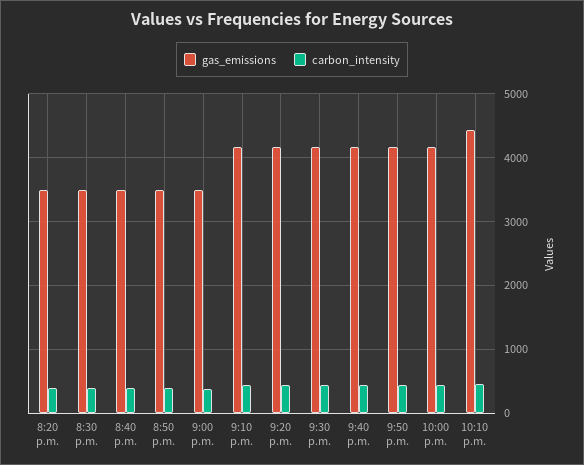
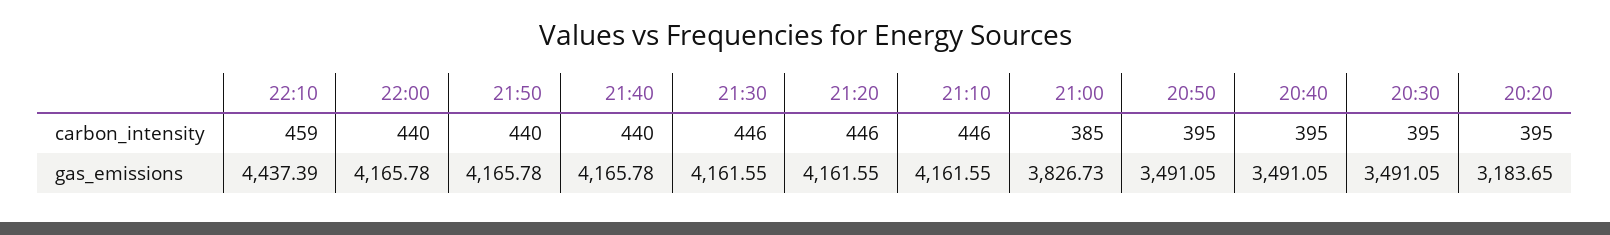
  {
    "gas_emissions": {
-     "8:20 p.m.": 3500,
+     "8:20 p.m.": 3183.65,
      "8:30 p.m.": 3491.05,
      "8:40 p.m.": 3491.05,
      "8:50 p.m.": 3491.05,
-     "9:00 p.m.": 3500,
+     "9:00 p.m.": 3826.73,
      "9:10 p.m.": 4161.55,
      "9:20 p.m.": 4161.55,
      "9:30 p.m.": 4161.55,
      "9:40 p.m.": 4165.78,
      "9:50 p.m.": 4165.78,
      "10:00 p.m.": 4165.78,
      "10:10 p.m.": 4437.39
    },
    "carbon_intensity": {
      "8:20 p.m.": 395,
      "8:30 p.m.": 395,
      "8:40 p.m.": 395,
      "8:50 p.m.": 395,
      "9:00 p.m.": 385,
      "9:10 p.m.": 446,
      "9:20 p.m.": 446,
      "9:30 p.m.": 446,
      "9:40 p.m.": 440,
      "9:50 p.m.": 440,
      "10:00 p.m.": 440,
      "10:10 p.m.": 459
    }
  }

